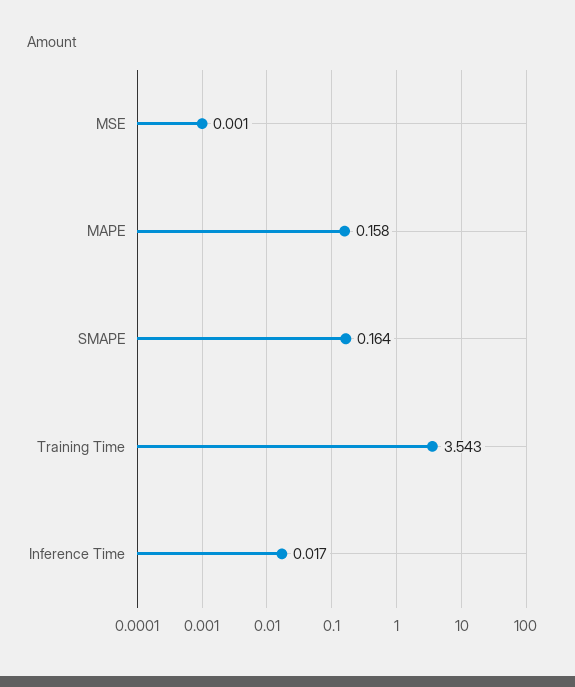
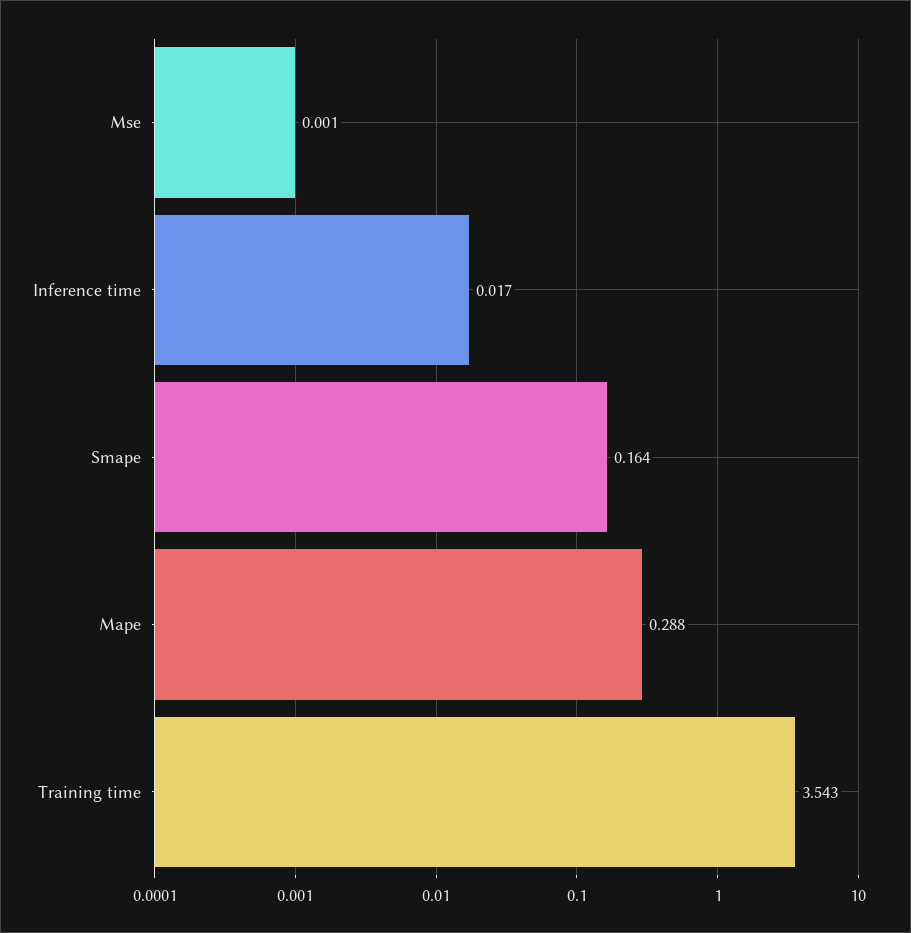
  {
    "MSE": 0.001,
-   "MAPE": 0.158,
+   "MAPE": 0.288,
    "SMAPE": 0.164,
    "Training Time": 3.543,
    "Inference Time": 0.017
  }

